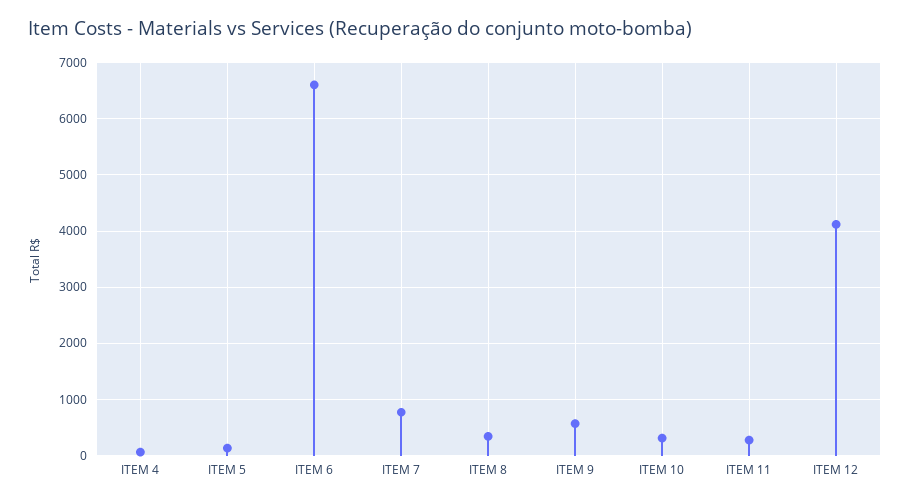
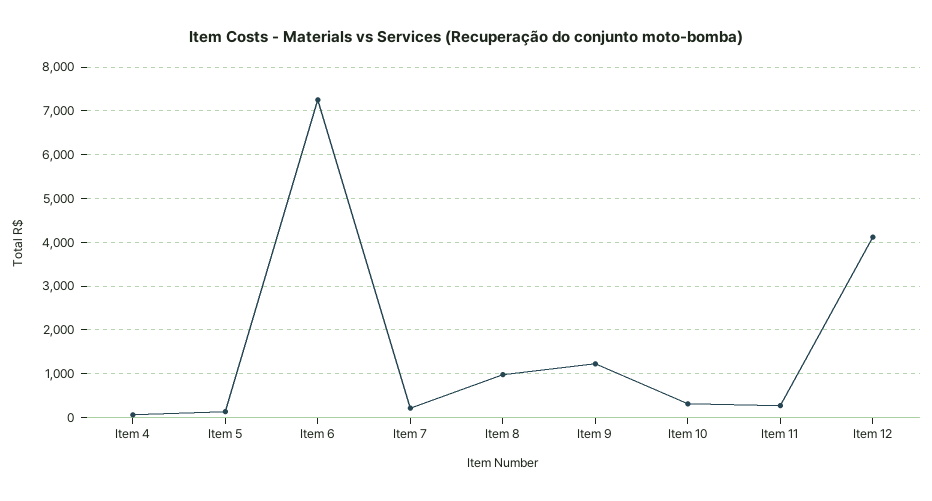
  {
    "ITEM 4": 0,
    "ITEM 5": 200,
-   "ITEM 6": 6600,
+   "ITEM 6": 7200,
-   "ITEM 7": 800,
+   "ITEM 7": 200,
-   "ITEM 8": 400,
+   "ITEM 8": 1000,
-   "ITEM 9": 600,
+   "ITEM 9": 1200,
    "ITEM 10": 400,
    "ITEM 11": 200,
    "ITEM 12": 4200
  }

